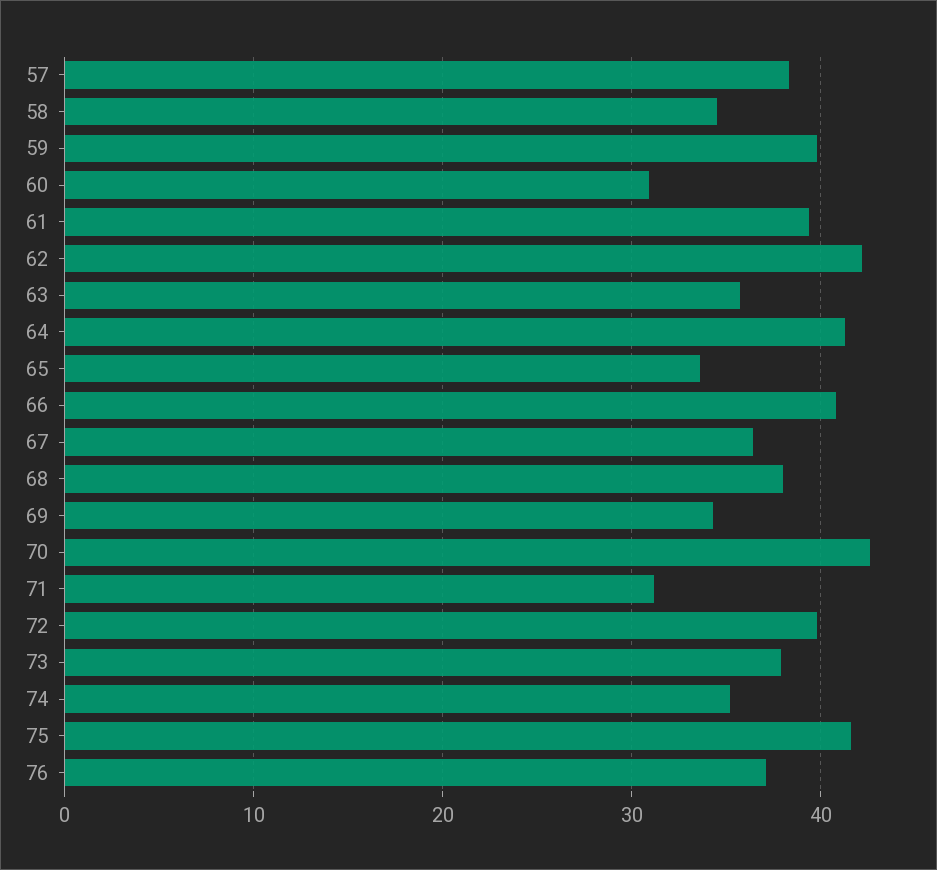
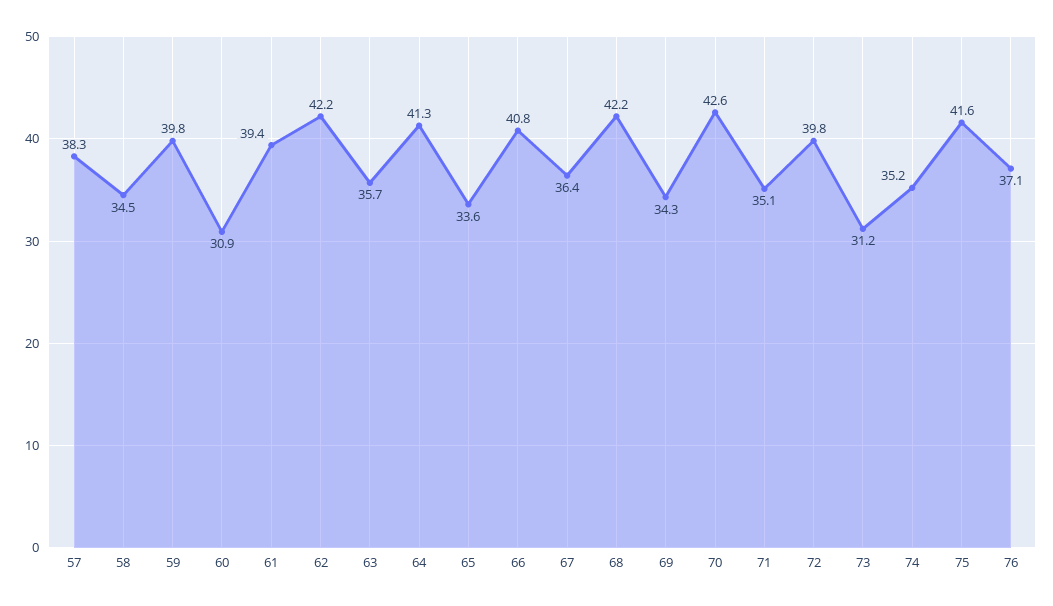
  {
    "57": 38.3,
    "58": 34.5,
    "59": 39.8,
    "60": 30.9,
    "61": 39.4,
    "62": 42.2,
    "63": 35.7,
    "64": 41.3,
    "65": 33.6,
    "66": 40.8,
    "67": 36.4,
-   "68": 38,
+   "68": 42.2,
    "69": 34.3,
    "70": 42.6,
-   "71": 31,
+   "71": 35.1,
    "72": 39.8,
-   "73": 38,
+   "73": 31.2,
    "74": 35.2,
    "75": 41.6,
    "76": 37.1
  }

